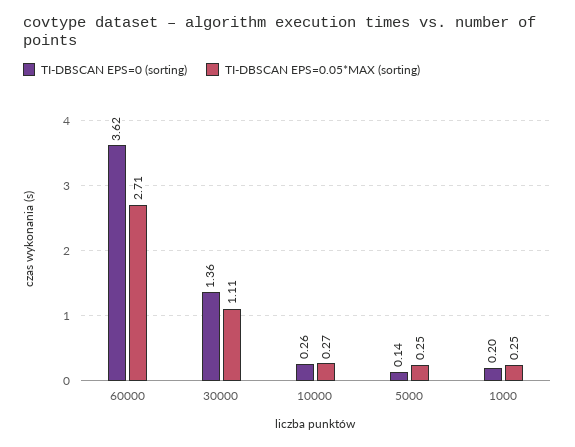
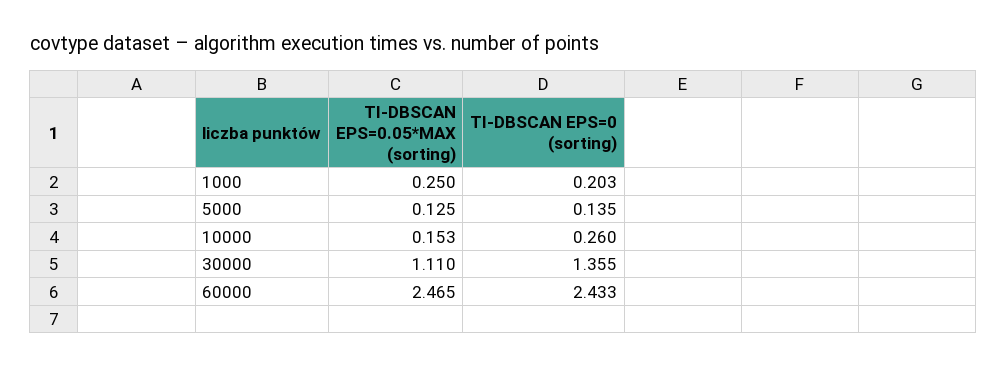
  {
    "TI-DBSCAN EPS=0 (sorting)": {
-     "60000": 3.62,
+     "60000": 2.433,
      "30000": 1.355,
      "10000": 0.26,
      "5000": 0.135,
      "1000": 0.203
    },
    "TI-DBSCAN EPS=0.05*MAX (sorting)": {
-     "60000": 2.71,
+     "60000": 2.465,
      "30000": 1.11,
-     "10000": 0.27,
+     "10000": 0.153,
-     "5000": 0.25,
+     "5000": 0.125,
      "1000": 0.25
    }
  }

